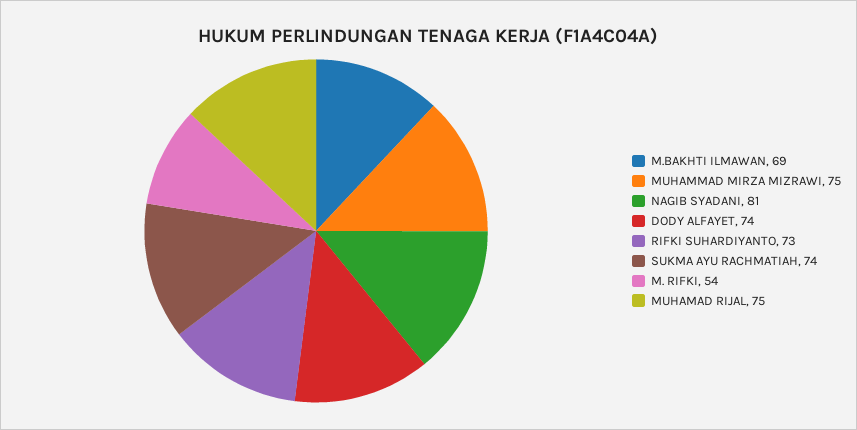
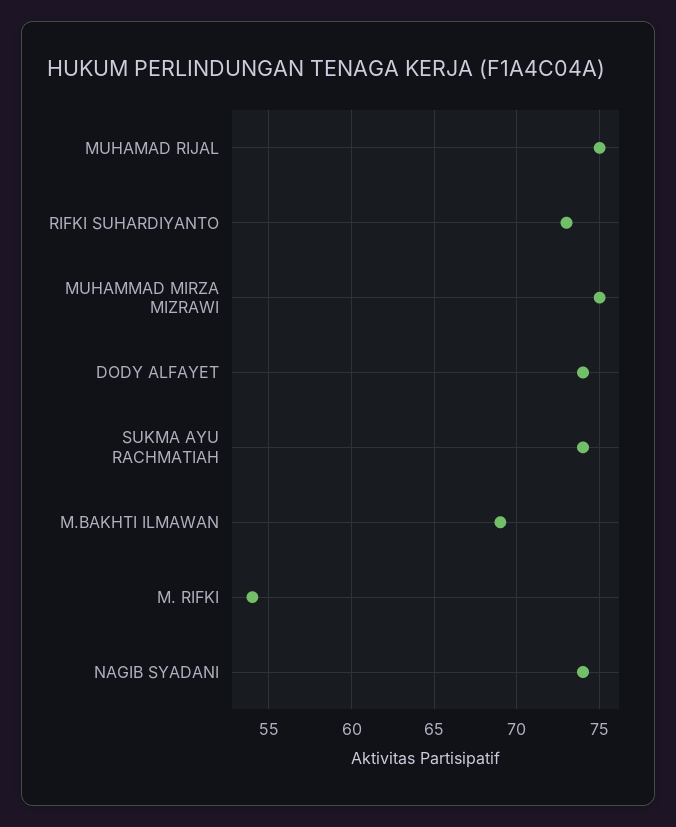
  {
    "M.BAKHTI ILMAWAN": 69,
    "MUHAMMAD MIRZA MIZRAWI": 75,
-   "NAGIB SYADANI": 81,
+   "NAGIB SYADANI": 74,
    "DODY ALFAYET": 74,
    "RIFKI SUHARDIYANTO": 73,
    "SUKMA AYU RACHMATIAH": 74,
    "M. RIFKI": 54,
    "MUHAMAD RIJAL": 75
  }

